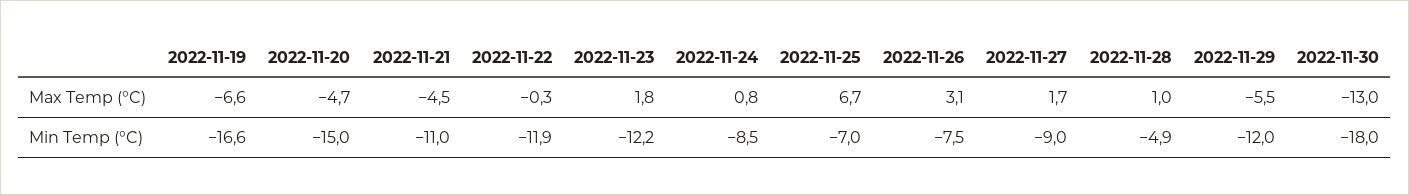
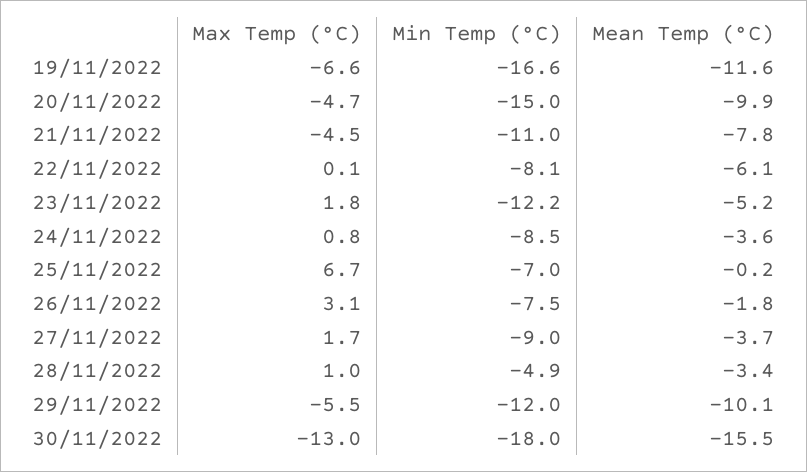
  {
    "2022-11-19": {
      "Max Temp (°C)": -6.6,
-     "Min Temp (°C)": -16.6
+     "Min Temp (°C)": -16.6,
+     "Mean Temp (°C)": -11.6
    },
    "2022-11-20": {
      "Max Temp (°C)": -4.7,
-     "Min Temp (°C)": -15
+     "Min Temp (°C)": -15,
+     "Mean Temp (°C)": -9.9
    },
    "2022-11-21": {
      "Max Temp (°C)": -4.5,
-     "Min Temp (°C)": -11
+     "Min Temp (°C)": -11,
+     "Mean Temp (°C)": -7.8
    },
    "2022-11-22": {
-     "Max Temp (°C)": -0.3,
+     "Max Temp (°C)": 0.1,
-     "Min Temp (°C)": -11.9
+     "Min Temp (°C)": -8.1,
+     "Mean Temp (°C)": -6.1
    },
    "2022-11-23": {
      "Max Temp (°C)": 1.8,
-     "Min Temp (°C)": -12.2
+     "Min Temp (°C)": -12.2,
+     "Mean Temp (°C)": -5.2
    },
    "2022-11-24": {
      "Max Temp (°C)": 0.8,
-     "Min Temp (°C)": -8.5
+     "Min Temp (°C)": -8.5,
+     "Mean Temp (°C)": -3.6
    },
    "2022-11-25": {
      "Max Temp (°C)": 6.7,
-     "Min Temp (°C)": -7
+     "Min Temp (°C)": -7,
+     "Mean Temp (°C)": -0.2
    },
    "2022-11-26": {
      "Max Temp (°C)": 3.1,
-     "Min Temp (°C)": -7.5
+     "Min Temp (°C)": -7.5,
+     "Mean Temp (°C)": -1.8
    },
    "2022-11-27": {
      "Max Temp (°C)": 1.7,
-     "Min Temp (°C)": -9
+     "Min Temp (°C)": -9,
+     "Mean Temp (°C)": -3.7
    },
    "2022-11-28": {
      "Max Temp (°C)": 1,
-     "Min Temp (°C)": -4.9
+     "Min Temp (°C)": -4.9,
+     "Mean Temp (°C)": -3.4
    },
    "2022-11-29": {
      "Max Temp (°C)": -5.5,
-     "Min Temp (°C)": -12
+     "Min Temp (°C)": -12,
+     "Mean Temp (°C)": -10.1
    },
    "2022-11-30": {
      "Max Temp (°C)": -13,
-     "Min Temp (°C)": -18
+     "Min Temp (°C)": -18,
+     "Mean Temp (°C)": -15.5
    }
  }

